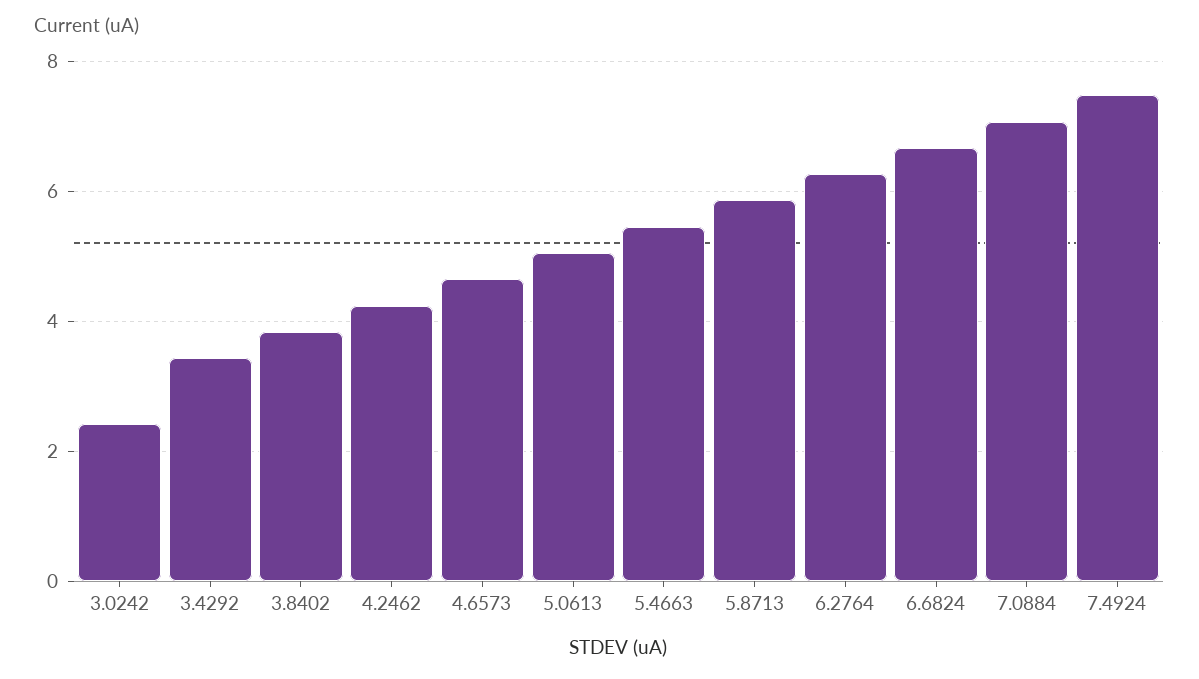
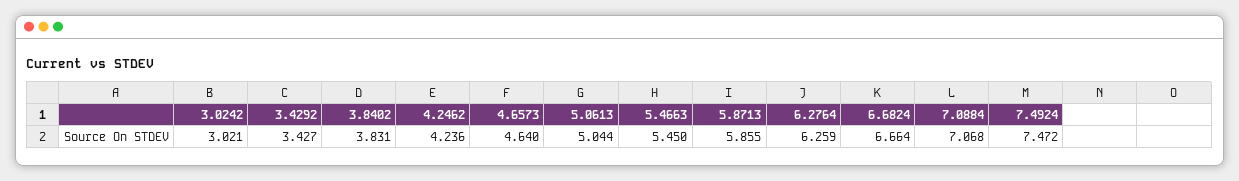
  {
-   "3.0242": 2.4,
+   "3.0242": 3.021,
    "3.4292": 3.427,
    "3.8402": 3.831,
    "4.2462": 4.236,
    "4.6573": 4.64,
    "5.0613": 5.044,
    "5.4663": 5.45,
    "5.8713": 5.855,
    "6.2764": 6.259,
    "6.6824": 6.664,
    "7.0884": 7.068,
    "7.4924": 7.472
  }

